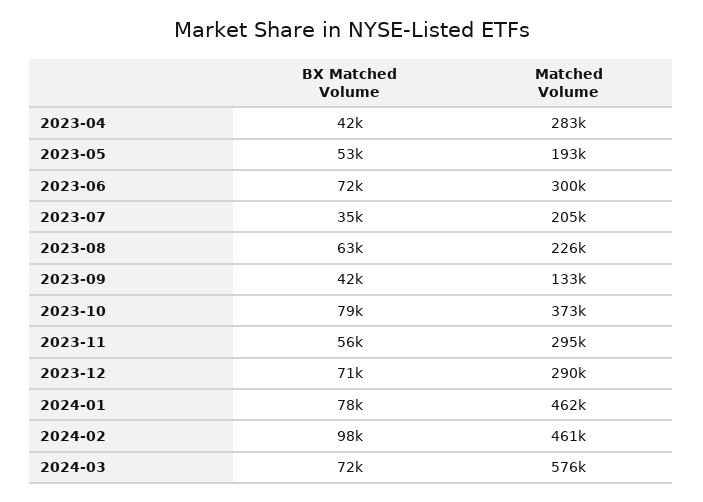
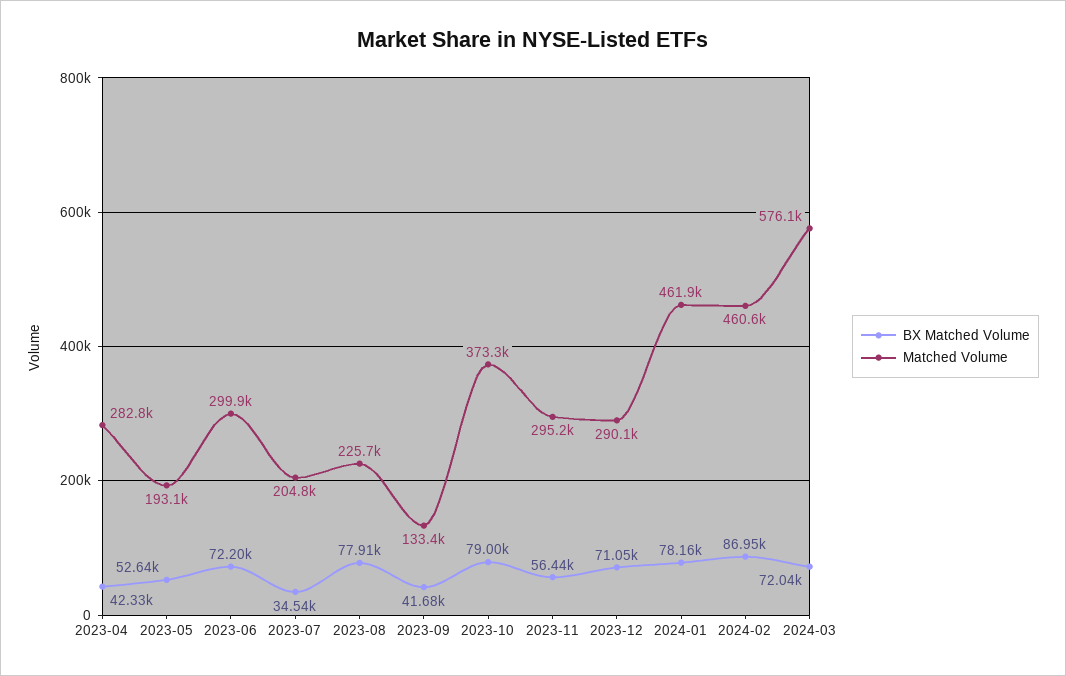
  {
    "BX Matched Volume": {
      "2023-04": 42330,
      "2023-05": 52640,
      "2023-06": 72200,
      "2023-07": 34540,
-     "2023-08": 63000,
+     "2023-08": 77910,
      "2023-09": 41680,
      "2023-10": 79000,
      "2023-11": 56440,
      "2023-12": 71050,
      "2024-01": 78160,
-     "2024-02": 98000,
+     "2024-02": 86950,
      "2024-03": 72040
    },
    "Matched Volume": {
      "2023-04": 282800,
      "2023-05": 193100,
      "2023-06": 299900,
      "2023-07": 204800,
      "2023-08": 225700,
      "2023-09": 133400,
      "2023-10": 373300,
      "2023-11": 295200,
      "2023-12": 290100,
      "2024-01": 461900,
      "2024-02": 460600,
      "2024-03": 576100
    }
  }

